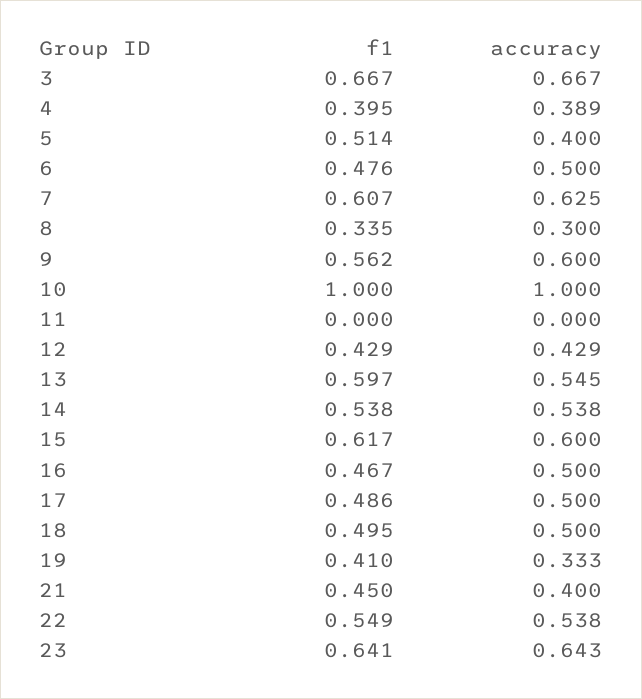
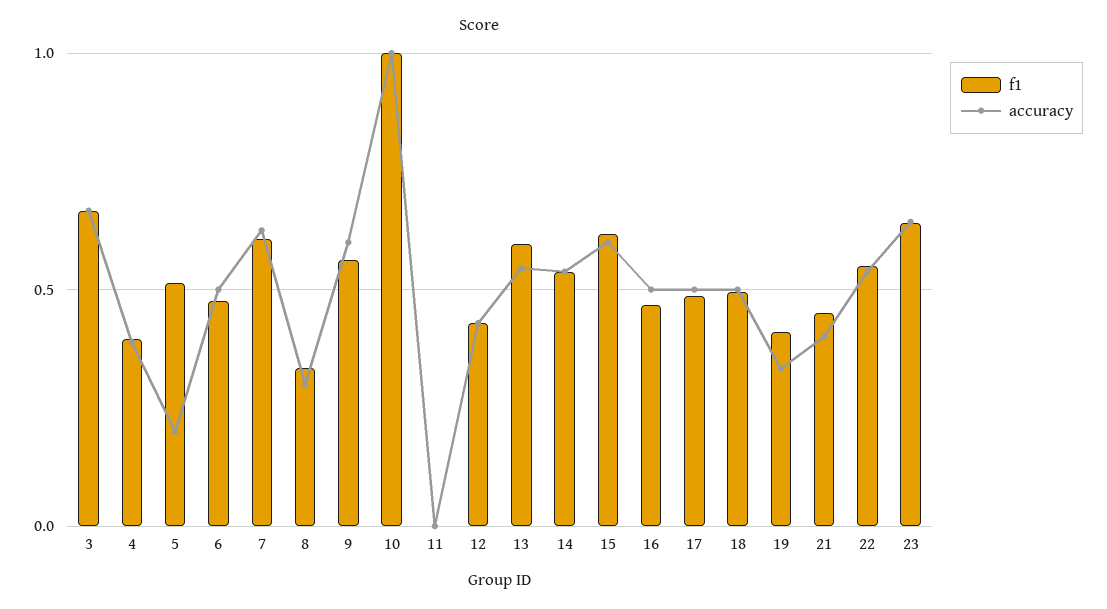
  {
    "f1": {
      "3": 0.667,
      "4": 0.395,
      "5": 0.514,
      "6": 0.476,
      "7": 0.607,
      "8": 0.335,
      "9": 0.562,
      "10": 1,
      "11": 0,
      "12": 0.429,
      "13": 0.597,
      "14": 0.538,
      "15": 0.617,
      "16": 0.467,
      "17": 0.486,
      "18": 0.495,
      "19": 0.41,
      "21": 0.45,
      "22": 0.549,
      "23": 0.641
    },
    "accuracy": {
      "3": 0.667,
      "4": 0.389,
-     "5": 0.4,
+     "5": 0.2,
      "6": 0.5,
      "7": 0.625,
      "8": 0.3,
      "9": 0.6,
      "10": 1,
      "11": 0,
      "12": 0.429,
      "13": 0.545,
      "14": 0.538,
      "15": 0.6,
      "16": 0.5,
      "17": 0.5,
      "18": 0.5,
      "19": 0.333,
      "21": 0.4,
      "22": 0.538,
      "23": 0.643
    }
  }

